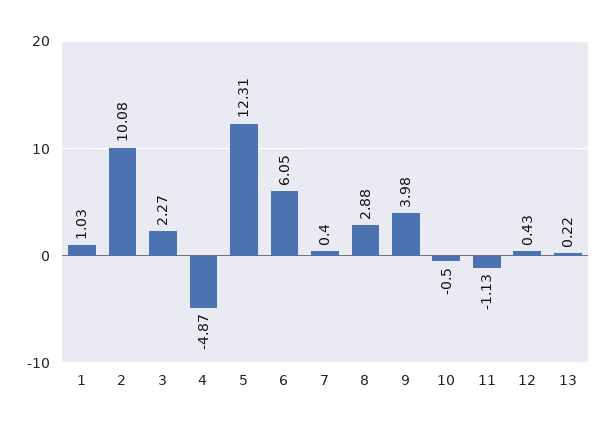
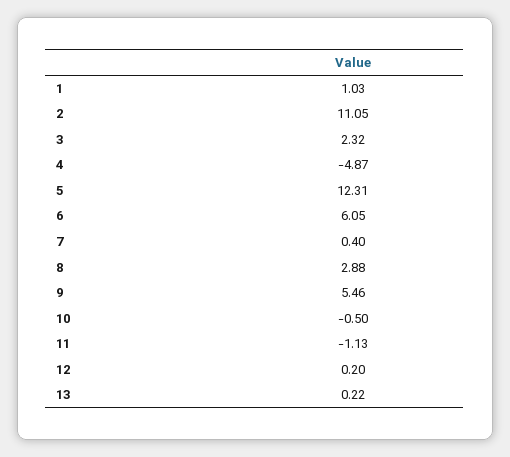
  {
    "1": 1.03,
-   "2": 10.08,
+   "2": 11.05,
-   "3": 2.27,
+   "3": 2.32,
    "4": -4.87,
    "5": 12.31,
    "6": 6.05,
    "7": 0.4,
    "8": 2.88,
-   "9": 3.98,
+   "9": 5.46,
    "10": -0.5,
    "11": -1.13,
-   "12": 0.43,
+   "12": 0.2,
    "13": 0.22
  }

